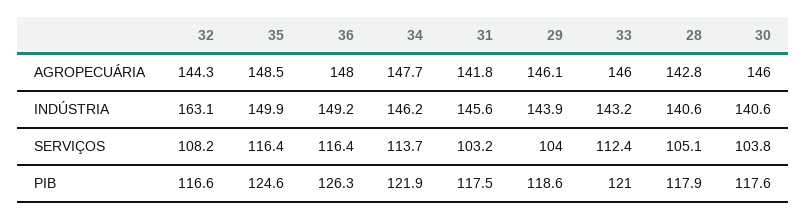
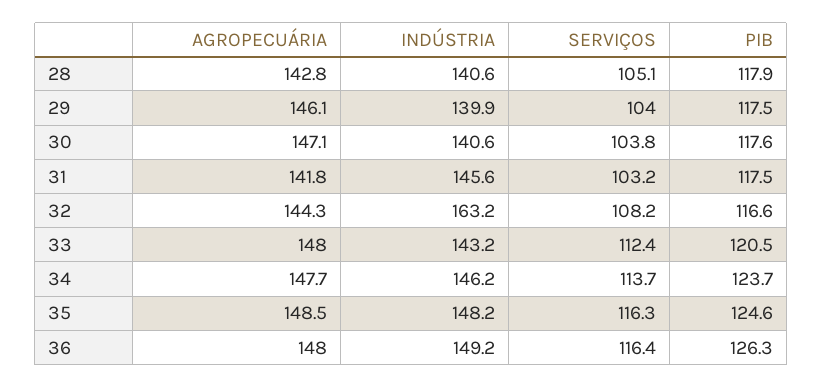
  {
    "32": {
      "AGROPECUÁRIA": 144.3,
-     "INDÚSTRIA": 163.1,
+     "INDÚSTRIA": 163.2,
      "SERVIÇOS": 108.2,
      "PIB": 116.6
    },
    "35": {
      "AGROPECUÁRIA": 148.5,
-     "INDÚSTRIA": 149.9,
+     "INDÚSTRIA": 148.2,
-     "SERVIÇOS": 116.4,
+     "SERVIÇOS": 116.3,
      "PIB": 124.6
    },
    "36": {
      "AGROPECUÁRIA": 148,
      "INDÚSTRIA": 149.2,
      "SERVIÇOS": 116.4,
      "PIB": 126.3
    },
    "34": {
      "AGROPECUÁRIA": 147.7,
      "INDÚSTRIA": 146.2,
      "SERVIÇOS": 113.7,
-     "PIB": 121.9
+     "PIB": 123.7
    },
    "31": {
      "AGROPECUÁRIA": 141.8,
      "INDÚSTRIA": 145.6,
      "SERVIÇOS": 103.2,
      "PIB": 117.5
    },
    "29": {
      "AGROPECUÁRIA": 146.1,
-     "INDÚSTRIA": 143.9,
+     "INDÚSTRIA": 139.9,
      "SERVIÇOS": 104,
-     "PIB": 118.6
+     "PIB": 117.5
    },
    "33": {
-     "AGROPECUÁRIA": 146,
+     "AGROPECUÁRIA": 148,
      "INDÚSTRIA": 143.2,
      "SERVIÇOS": 112.4,
-     "PIB": 121
+     "PIB": 120.5
    },
    "28": {
      "AGROPECUÁRIA": 142.8,
      "INDÚSTRIA": 140.6,
      "SERVIÇOS": 105.1,
      "PIB": 117.9
    },
    "30": {
-     "AGROPECUÁRIA": 146,
+     "AGROPECUÁRIA": 147.1,
      "INDÚSTRIA": 140.6,
      "SERVIÇOS": 103.8,
      "PIB": 117.6
    }
  }

